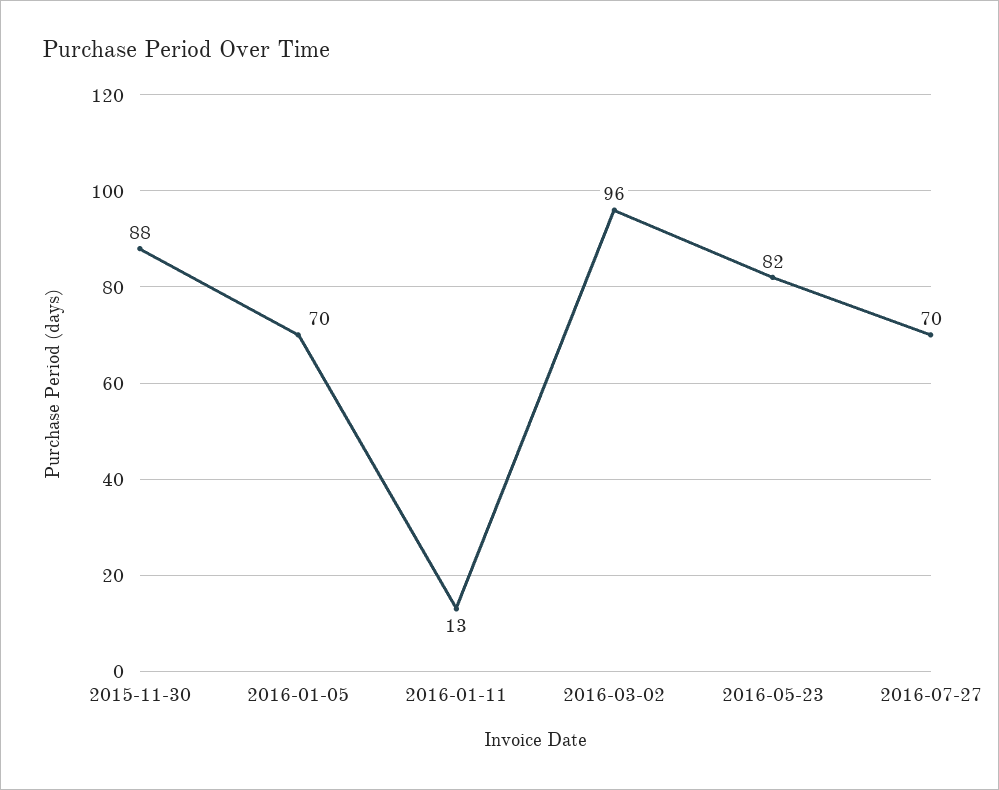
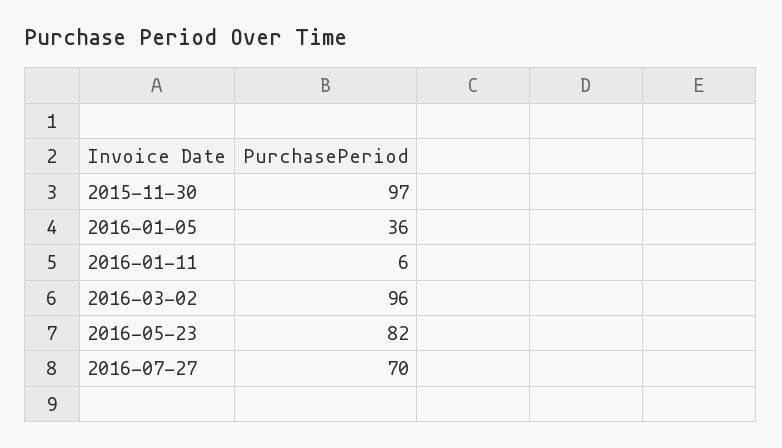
  {
-   "2015-11-30": 88,
+   "2015-11-30": 97,
-   "2016-01-05": 70,
+   "2016-01-05": 36,
-   "2016-01-11": 13,
+   "2016-01-11": 6,
    "2016-03-02": 96,
    "2016-05-23": 82,
    "2016-07-27": 70
  }

